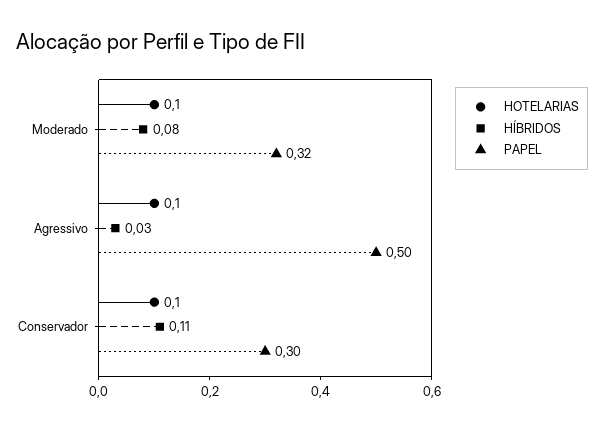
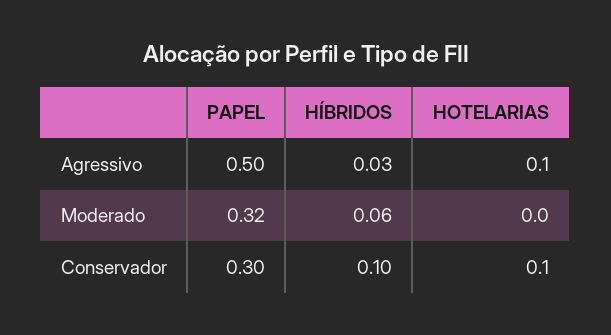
  {
    "HOTELARIAS": {
-     "Moderado": 0.1,
+     "Moderado": 0,
      "Agressivo": 0.1,
      "Conservador": 0.1
    },
    "HÍBRIDOS": {
-     "Moderado": 0.08,
+     "Moderado": 0.06,
      "Agressivo": 0.03,
-     "Conservador": 0.11
+     "Conservador": 0.1
    },
    "PAPEL": {
      "Moderado": 0.32,
      "Agressivo": 0.5,
      "Conservador": 0.3
    }
  }

